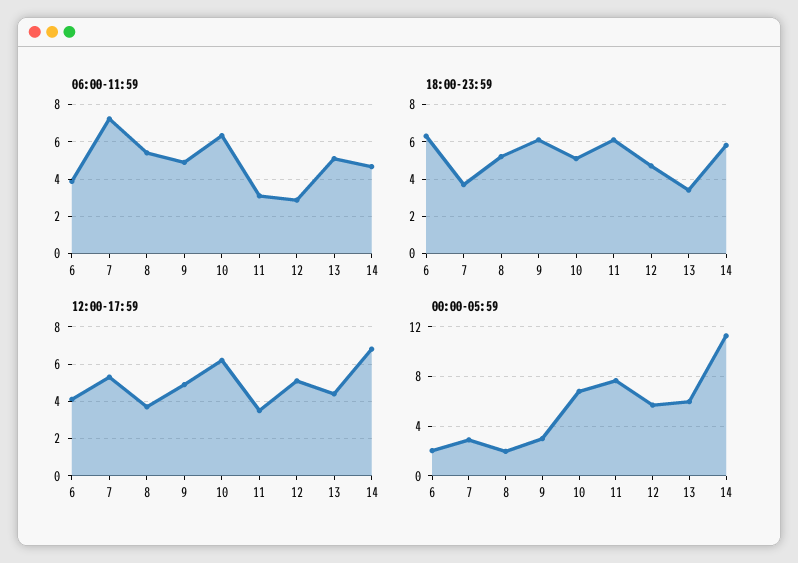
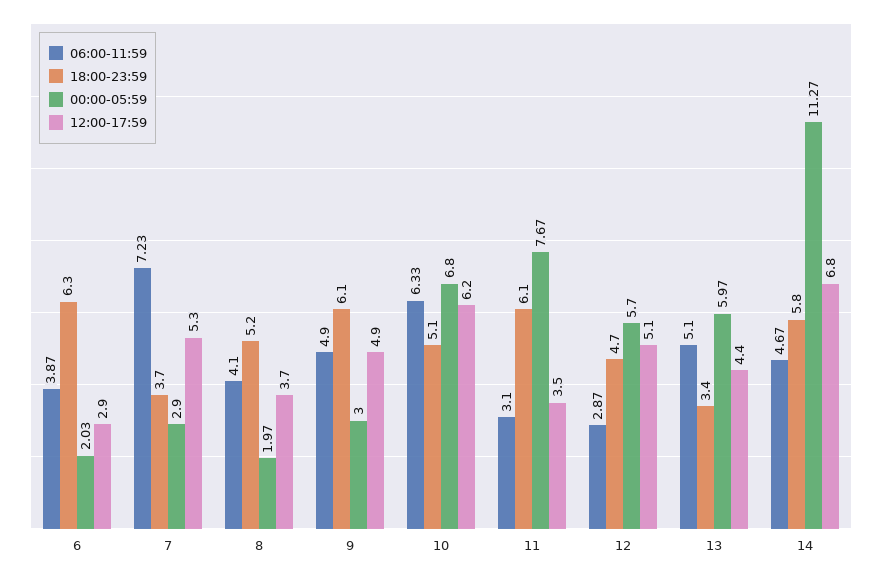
  {
    "06:00-11:59": {
      "6": 3.87,
      "7": 7.23,
-     "8": 5.5,
+     "8": 4.1,
      "9": 4.9,
      "10": 6.33,
      "11": 3.1,
      "12": 2.87,
      "13": 5.1,
      "14": 4.67
    },
    "18:00-23:59": {
      "6": 6.3,
      "7": 3.7,
      "8": 5.2,
      "9": 6.1,
      "10": 5.1,
      "11": 6.1,
      "12": 4.7,
      "13": 3.4,
      "14": 5.8
    },
    "12:00-17:59": {
-     "6": 4,
+     "6": 2.9,
      "7": 5.3,
      "8": 3.7,
      "9": 4.9,
      "10": 6.2,
      "11": 3.5,
      "12": 5.1,
      "13": 4.4,
      "14": 6.8
    },
    "00:00-05:59": {
      "6": 2.03,
      "7": 2.9,
      "8": 1.97,
      "9": 3,
      "10": 6.8,
      "11": 7.67,
      "12": 5.7,
      "13": 5.97,
      "14": 11.27
    }
  }

